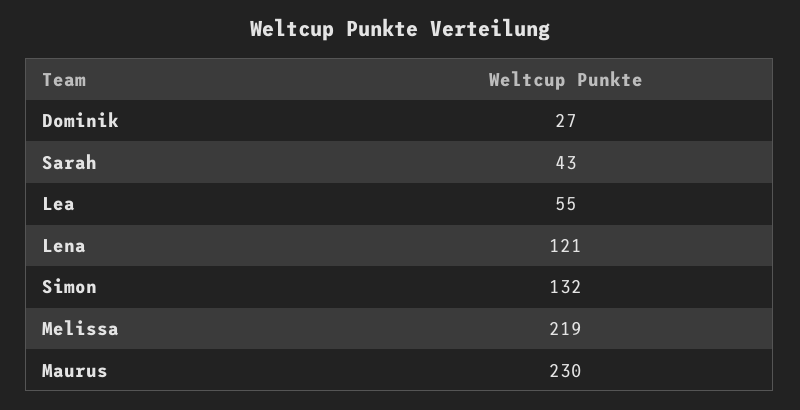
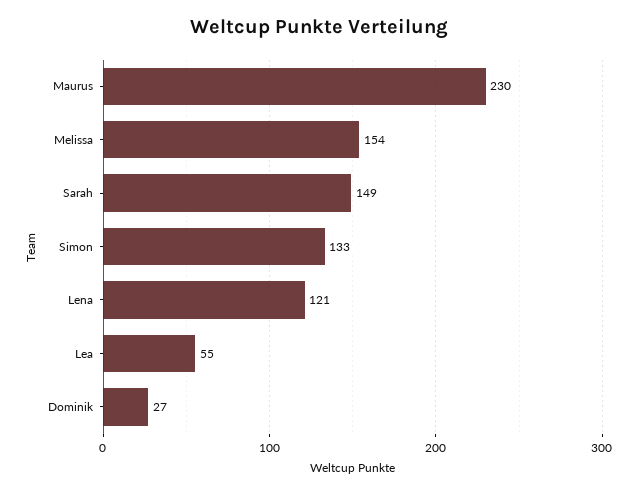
  {
    "Dominik": 27,
-   "Sarah": 43,
+   "Sarah": 149,
    "Lea": 55,
    "Lena": 121,
-   "Simon": 132,
+   "Simon": 133,
-   "Melissa": 219,
+   "Melissa": 154,
    "Maurus": 230
  }

